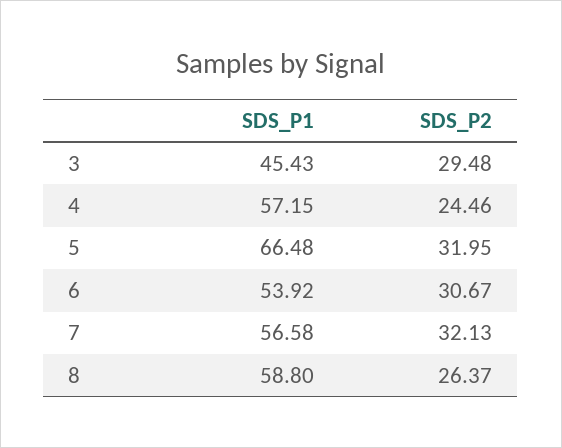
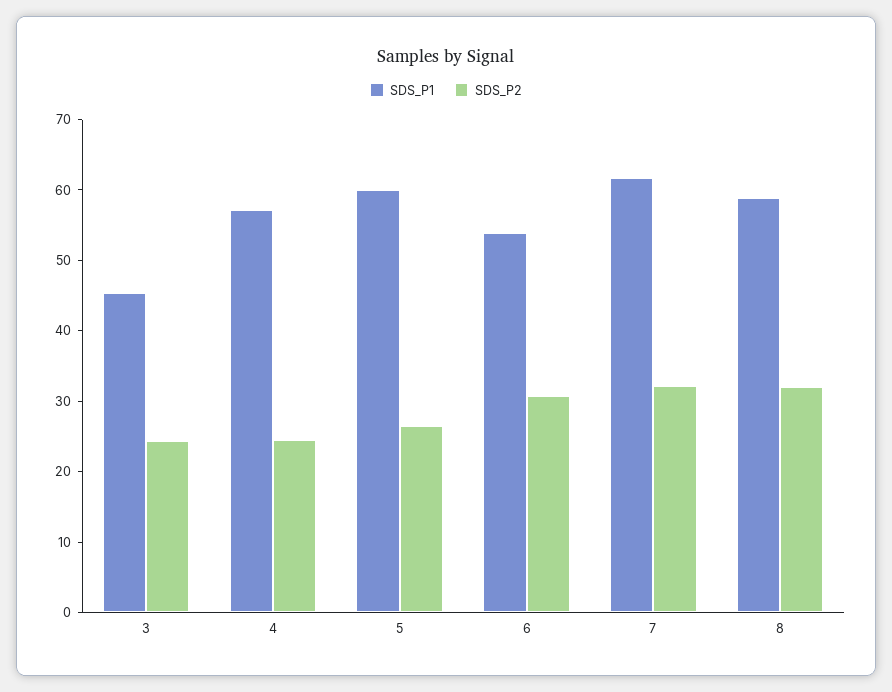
  {
    "SDS_P1": {
      "3": 45.43,
      "4": 57.15,
-     "5": 66.48,
+     "5": 60,
      "6": 53.92,
-     "7": 56.58,
+     "7": 62,
      "8": 58.8
    },
    "SDS_P2": {
-     "3": 29.48,
+     "3": 24,
      "4": 24.46,
-     "5": 31.95,
+     "5": 26,
      "6": 30.67,
      "7": 32.13,
-     "8": 26.37
+     "8": 32
    }
  }

